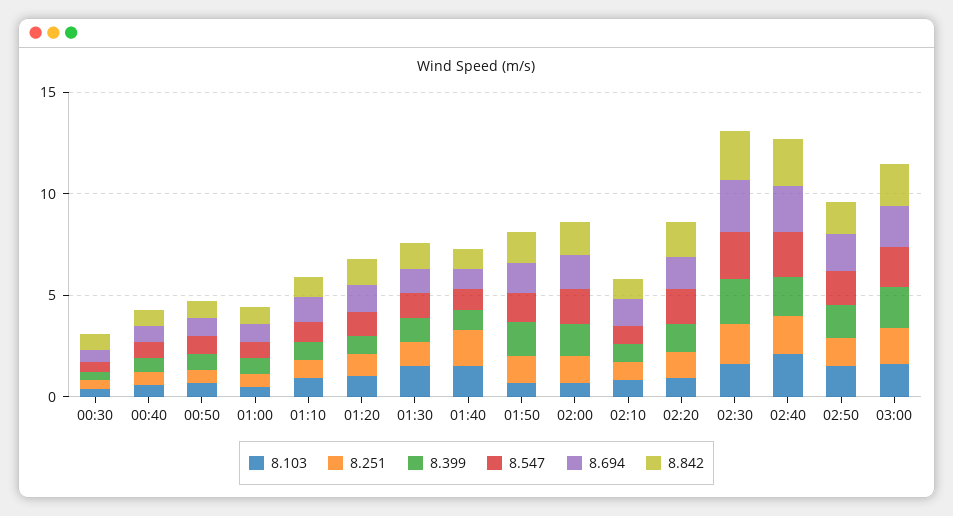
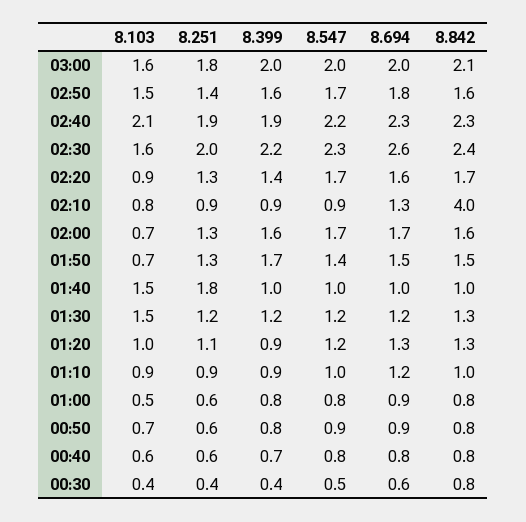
  {
    "8.103": {
      "00:30": 0.4,
      "00:40": 0.6,
      "00:50": 0.7,
      "01:00": 0.5,
      "01:10": 0.9,
      "01:20": 1,
      "01:30": 1.5,
      "01:40": 1.5,
      "01:50": 0.7,
      "02:00": 0.7,
      "02:10": 0.8,
      "02:20": 0.9,
      "02:30": 1.6,
      "02:40": 2.1,
      "02:50": 1.5,
      "03:00": 1.6
    },
    "8.251": {
      "00:30": 0.4,
      "00:40": 0.6,
      "00:50": 0.6,
      "01:00": 0.6,
      "01:10": 0.9,
      "01:20": 1.1,
      "01:30": 1.2,
      "01:40": 1.8,
      "01:50": 1.3,
      "02:00": 1.3,
      "02:10": 0.9,
      "02:20": 1.3,
      "02:30": 2,
      "02:40": 1.9,
      "02:50": 1.4,
      "03:00": 1.8
    },
    "8.399": {
      "00:30": 0.4,
      "00:40": 0.7,
      "00:50": 0.8,
      "01:00": 0.8,
      "01:10": 0.9,
      "01:20": 0.9,
      "01:30": 1.2,
      "01:40": 1,
      "01:50": 1.7,
      "02:00": 1.6,
      "02:10": 0.9,
      "02:20": 1.4,
      "02:30": 2.2,
      "02:40": 1.9,
      "02:50": 1.6,
      "03:00": 2
    },
    "8.547": {
      "00:30": 0.5,
      "00:40": 0.8,
      "00:50": 0.9,
      "01:00": 0.8,
      "01:10": 1,
      "01:20": 1.2,
      "01:30": 1.2,
      "01:40": 1,
      "01:50": 1.4,
      "02:00": 1.7,
      "02:10": 0.9,
      "02:20": 1.7,
      "02:30": 2.3,
      "02:40": 2.2,
      "02:50": 1.7,
      "03:00": 2
    },
    "8.694": {
      "00:30": 0.6,
      "00:40": 0.8,
      "00:50": 0.9,
      "01:00": 0.9,
      "01:10": 1.2,
      "01:20": 1.3,
      "01:30": 1.2,
      "01:40": 1,
      "01:50": 1.5,
      "02:00": 1.7,
      "02:10": 1.3,
      "02:20": 1.6,
      "02:30": 2.6,
      "02:40": 2.3,
      "02:50": 1.8,
      "03:00": 2
    },
    "8.842": {
      "00:30": 0.8,
      "00:40": 0.8,
      "00:50": 0.8,
      "01:00": 0.8,
      "01:10": 1,
      "01:20": 1.3,
      "01:30": 1.3,
      "01:40": 1,
      "01:50": 1.5,
      "02:00": 1.6,
-     "02:10": 1,
+     "02:10": 4,
      "02:20": 1.7,
      "02:30": 2.4,
      "02:40": 2.3,
      "02:50": 1.6,
      "03:00": 2.1
    }
  }

